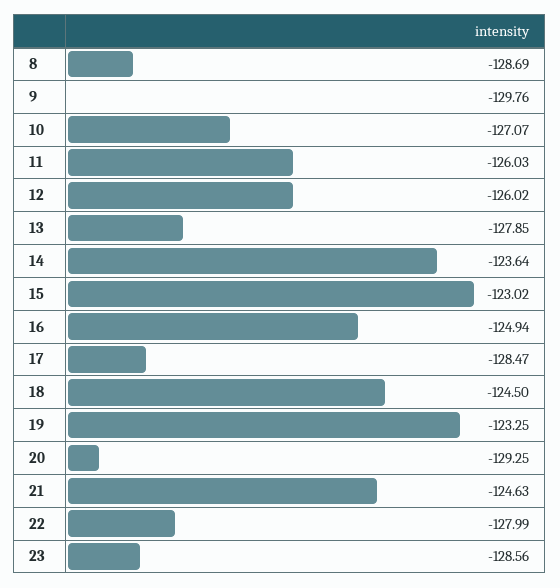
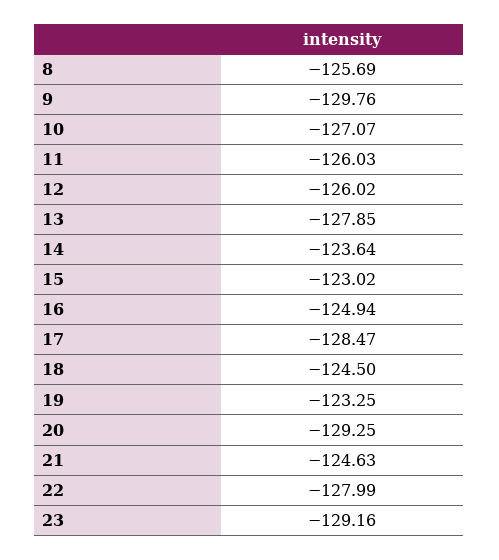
  {
-   "8": -128.69,
+   "8": -125.69,
    "9": -129.76,
    "10": -127.07,
    "11": -126.03,
    "12": -126.02,
    "13": -127.85,
    "14": -123.64,
    "15": -123.02,
    "16": -124.94,
    "17": -128.47,
    "18": -124.5,
    "19": -123.25,
    "20": -129.25,
    "21": -124.63,
    "22": -127.99,
-   "23": -128.56
+   "23": -129.16
  }

